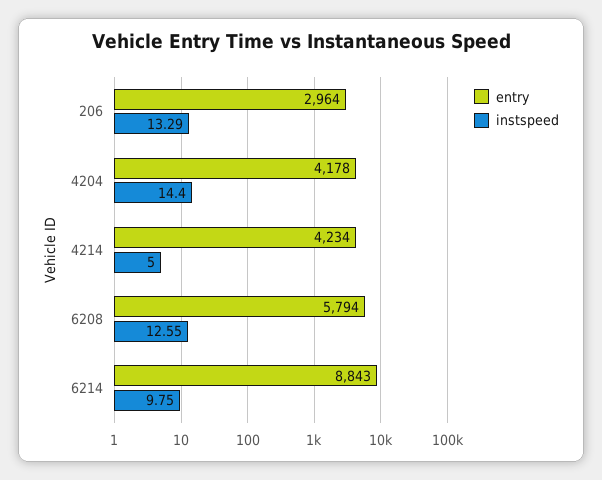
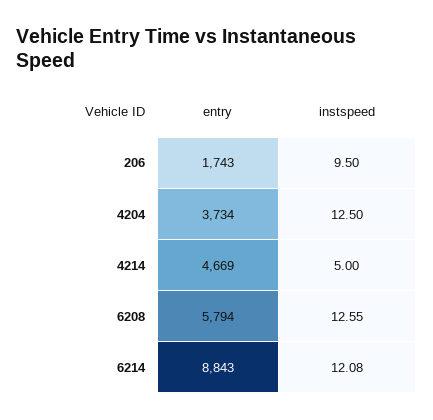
  {
    "entry": {
-     "206": 2964,
+     "206": 1743,
-     "4204": 4178,
+     "4204": 3734,
-     "4214": 4234,
+     "4214": 4669,
      "6208": 5794,
      "6214": 8843
    },
    "instspeed": {
-     "206": 13.29,
+     "206": 9.5,
-     "4204": 14.4,
+     "4204": 12.5,
      "4214": 5,
      "6208": 12.55,
-     "6214": 9.75
+     "6214": 12.08
    }
  }

